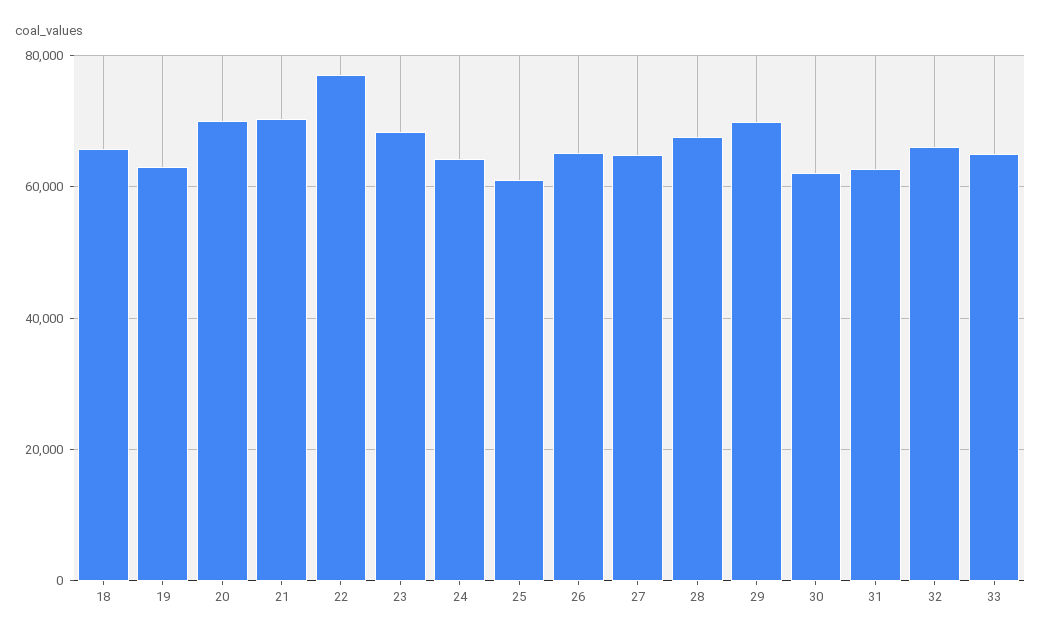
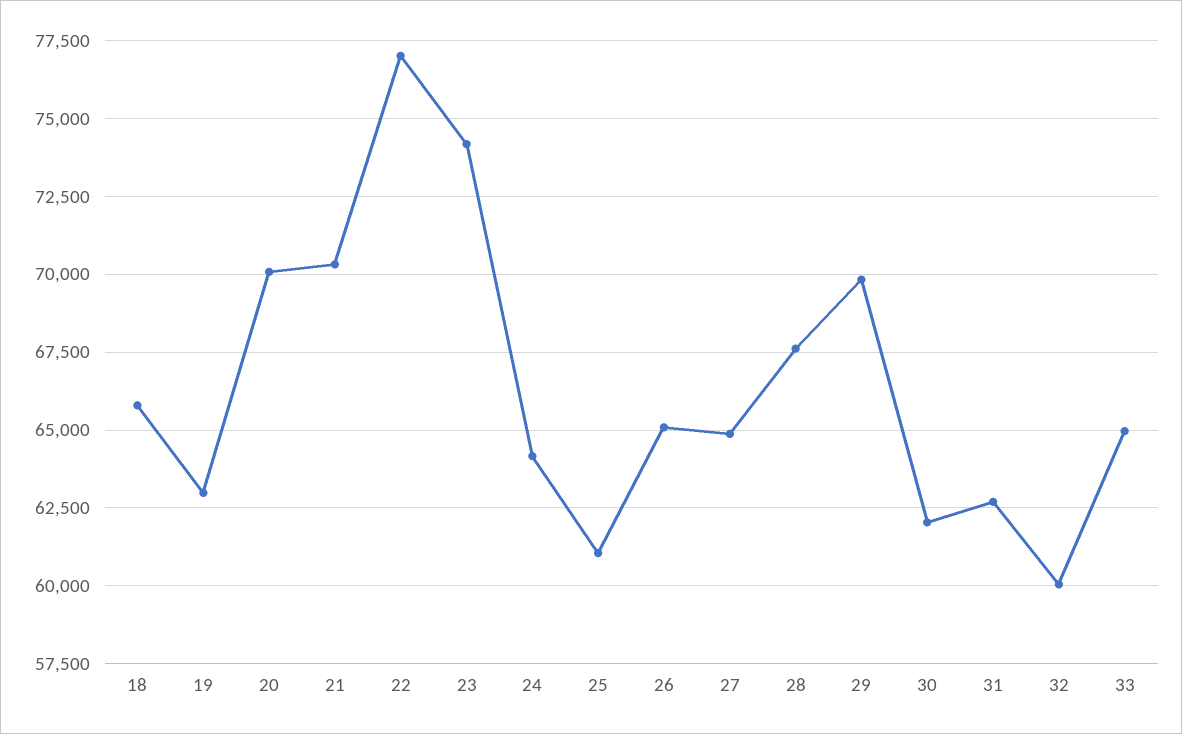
  {
    "18": 65750,
    "19": 63000,
    "20": 70000,
    "21": 70250,
    "22": 77000,
-   "23": 68000,
+   "23": 74250,
    "24": 64250,
    "25": 61000,
    "26": 65000,
    "27": 65000,
    "28": 67500,
    "29": 69750,
    "30": 62000,
    "31": 62750,
-   "32": 66000,
+   "32": 60000,
    "33": 65000
  }

